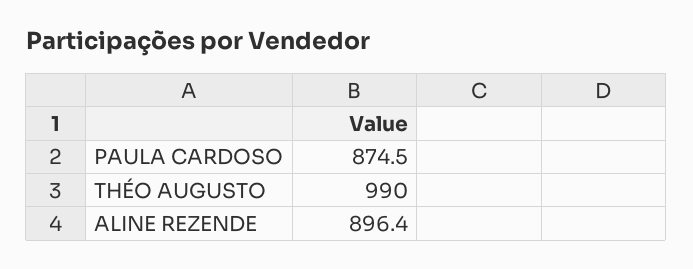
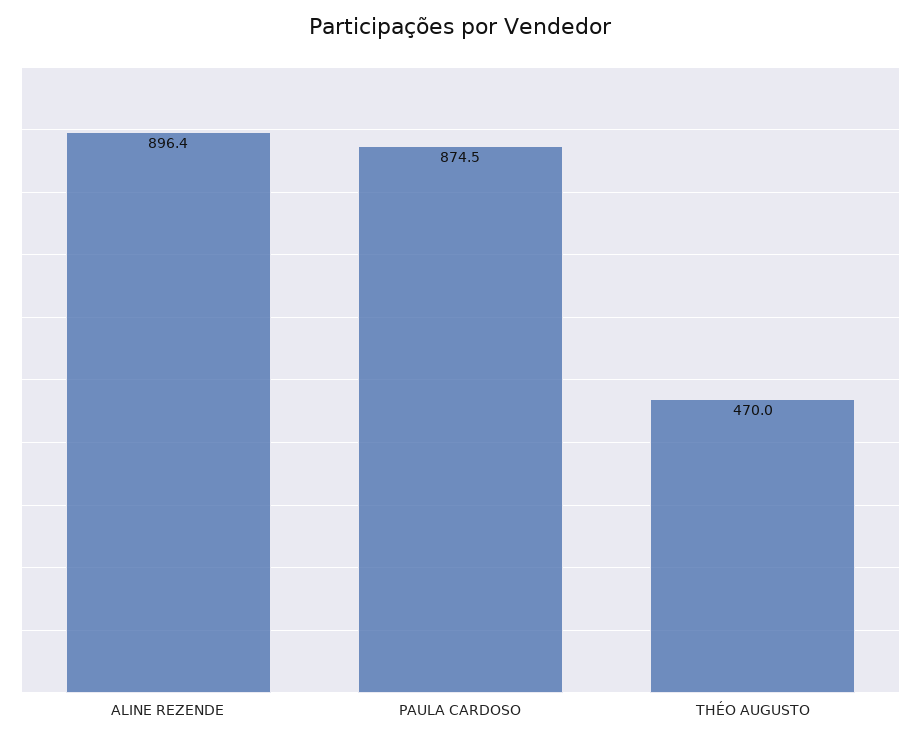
  {
    "PAULA CARDOSO": 874.5,
-   "THÉO AUGUSTO": 990,
+   "THÉO AUGUSTO": 470,
    "ALINE REZENDE": 896.4
  }

